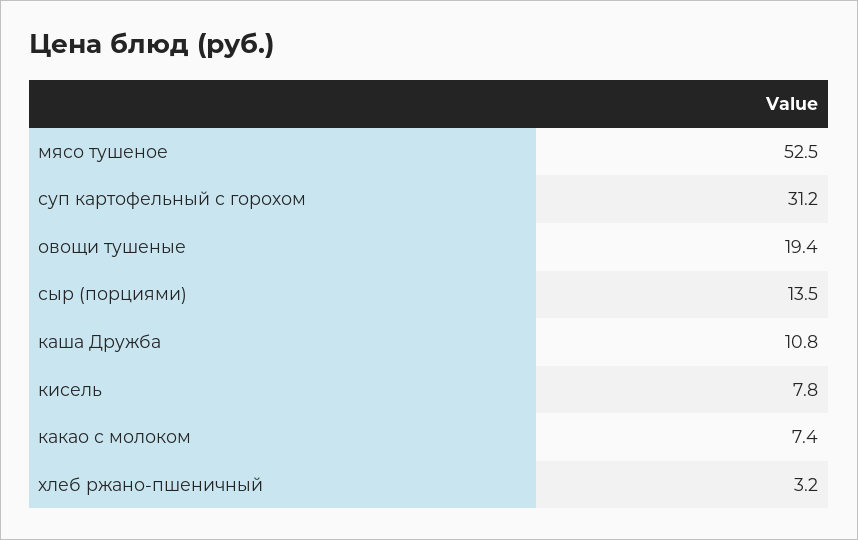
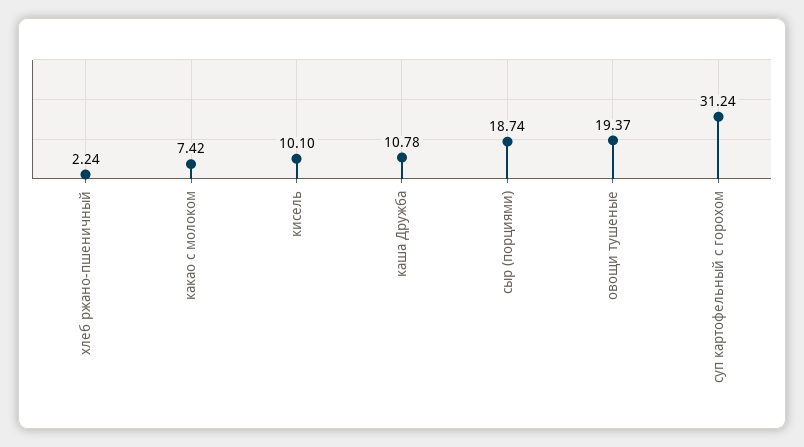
  {
-   "мясо тушеное": 52.5,
    "суп картофельный с горохом": 31.24,
    "овощи тушеные": 19.37,
-   "сыр (порциями)": 13.5,
+   "сыр (порциями)": 18.74,
    "каша Дружба": 10.78,
-   "кисель": 7.8,
+   "кисель": 10.1,
    "какао с молоком": 7.42,
-   "хлеб ржано-пшеничный": 3.2
+   "хлеб ржано-пшеничный": 2.24
  }

